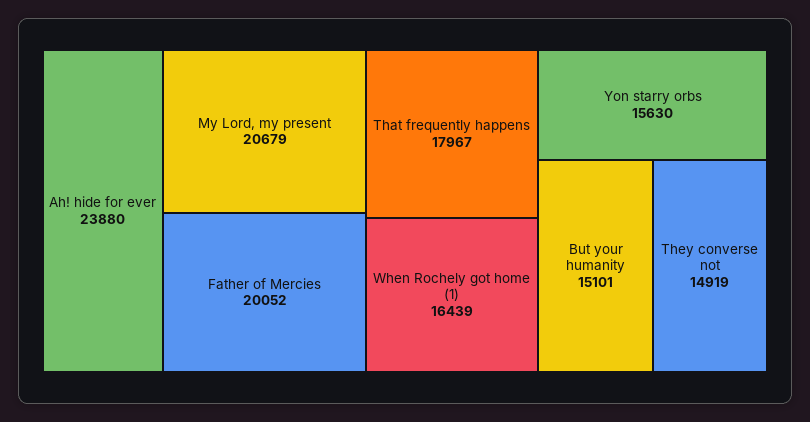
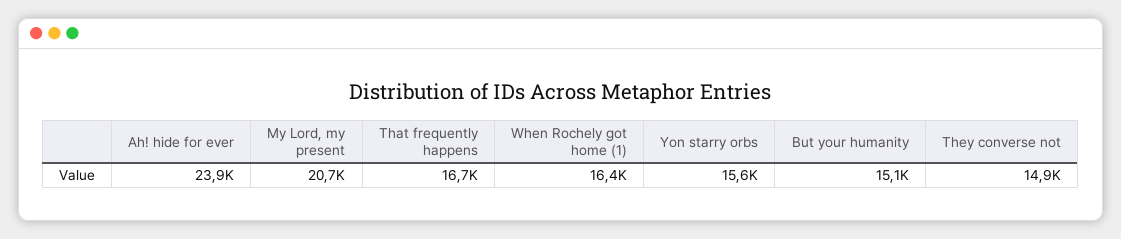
  {
    "Ah! hide for ever": 23880,
    "My Lord, my present": 20679,
-   "Father of Mercies": 20052,
-   "That frequently happens": 17967,
+   "That frequently happens": 16700,
    "When Rochely got home (1)": 16439,
    "Yon starry orbs": 15630,
    "But your humanity": 15101,
    "They converse not": 14919
  }

